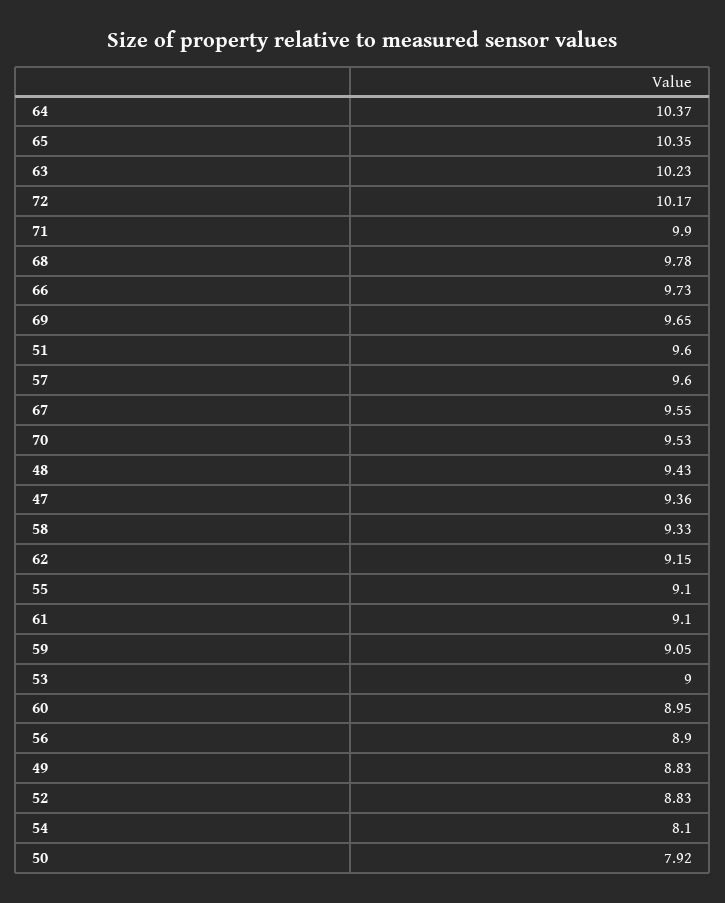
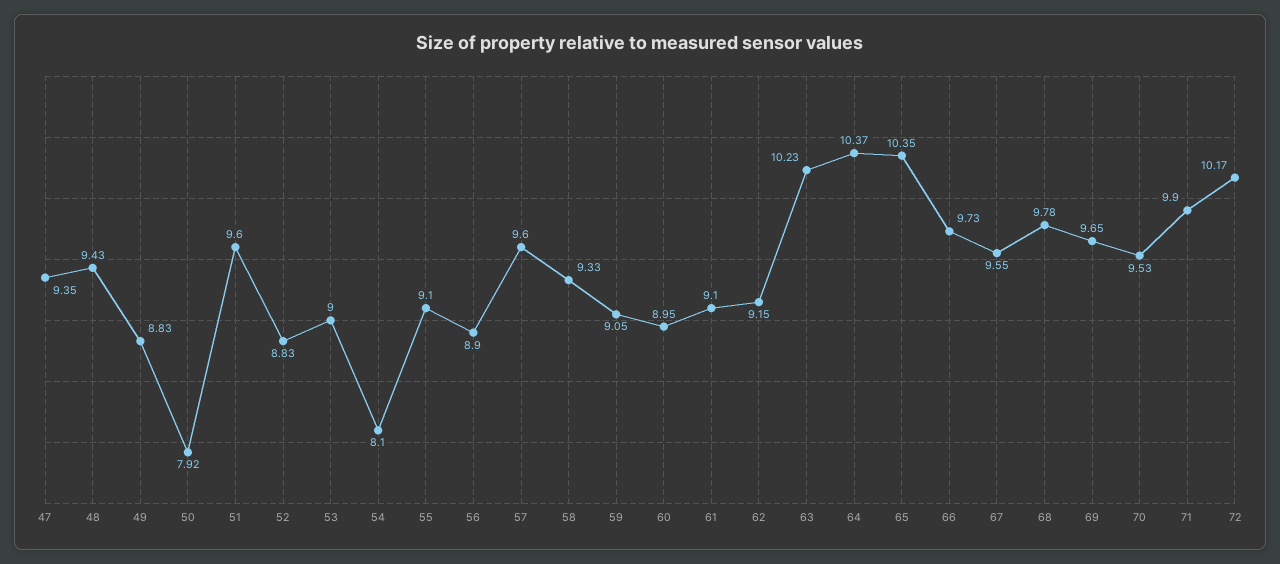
  {
    "64": 10.37,
    "65": 10.35,
    "63": 10.23,
    "72": 10.17,
    "71": 9.9,
    "68": 9.78,
    "66": 9.73,
    "69": 9.65,
    "51": 9.6,
    "57": 9.6,
    "67": 9.55,
    "70": 9.53,
    "48": 9.43,
-   "47": 9.36,
+   "47": 9.35,
    "58": 9.33,
    "62": 9.15,
    "55": 9.1,
    "61": 9.1,
    "59": 9.05,
    "53": 9,
    "60": 8.95,
    "56": 8.9,
    "49": 8.83,
    "52": 8.83,
    "54": 8.1,
    "50": 7.92
  }

